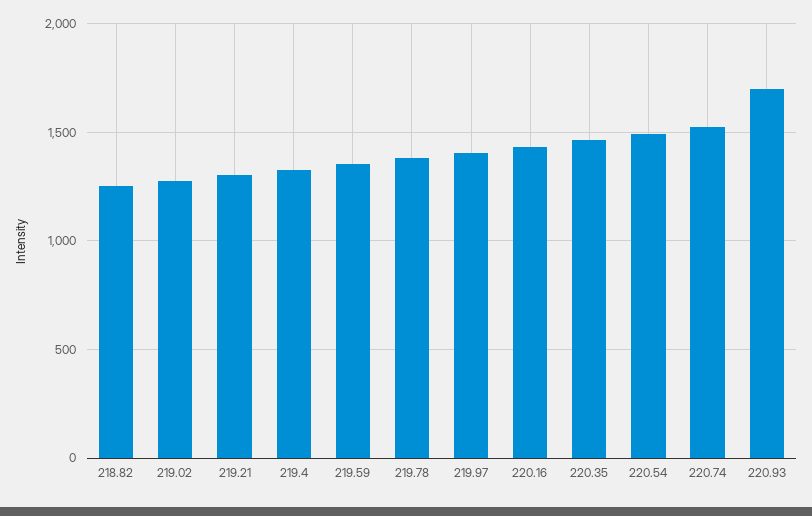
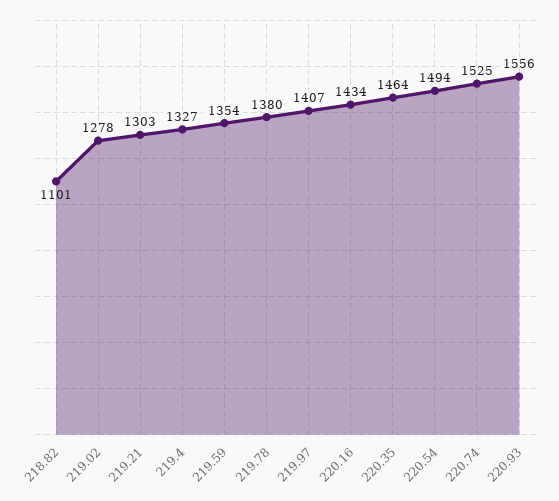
  {
-   "218.82": 1250,
+   "218.82": 1101,
    "219.02": 1278,
    "219.21": 1303,
    "219.4": 1327,
    "219.59": 1354,
    "219.78": 1380,
    "219.97": 1407,
    "220.16": 1434,
    "220.35": 1464,
    "220.54": 1494,
    "220.74": 1525,
-   "220.93": 1700
+   "220.93": 1556
  }

